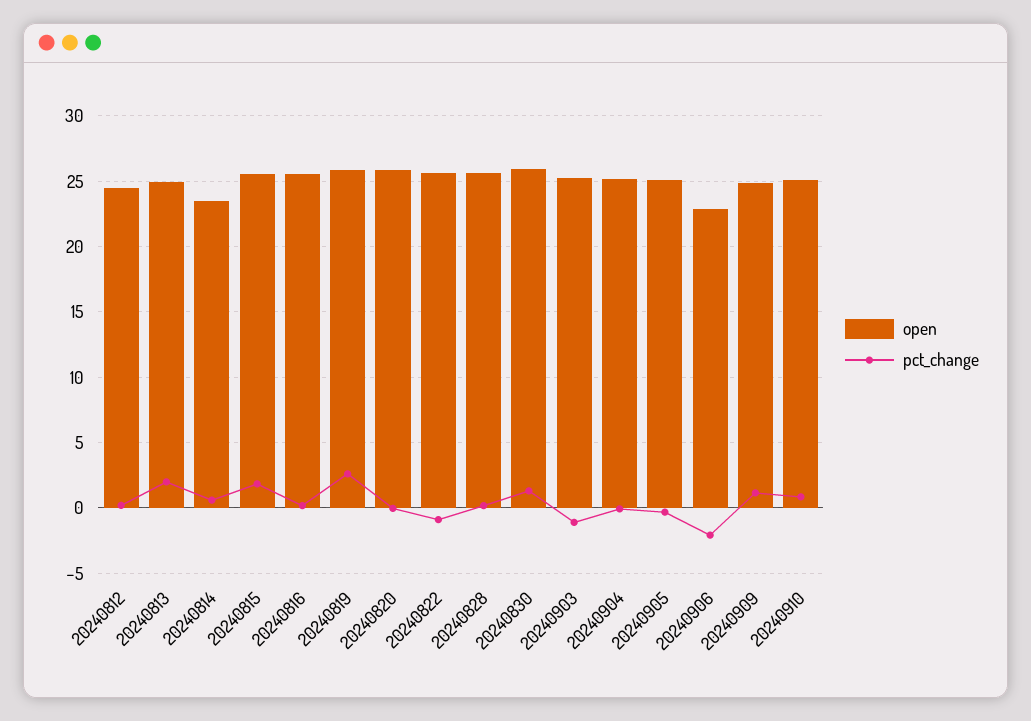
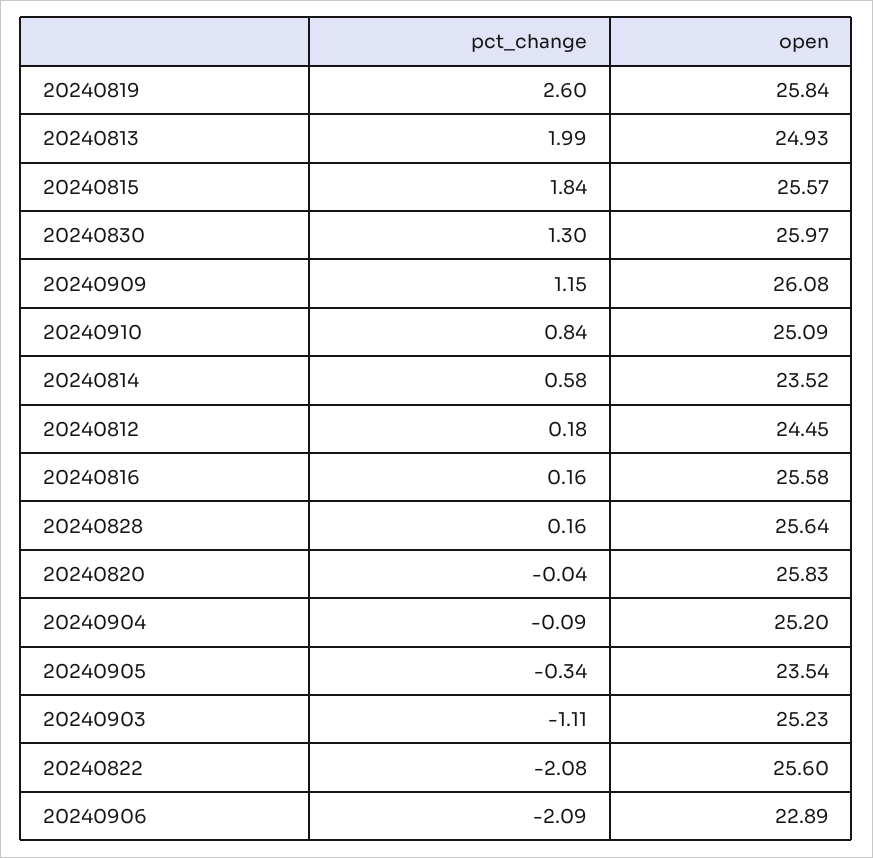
  {
    "open": {
      "20240812": 24.45,
      "20240813": 24.93,
      "20240814": 23.52,
      "20240815": 25.57,
      "20240816": 25.58,
      "20240819": 25.84,
      "20240820": 25.83,
      "20240822": 25.6,
      "20240828": 25.64,
      "20240830": 25.97,
      "20240903": 25.23,
      "20240904": 25.2,
-     "20240905": 25,
+     "20240905": 23.54,
      "20240906": 22.89,
-     "20240909": 25,
+     "20240909": 26.08,
      "20240910": 25.09
    },
    "pct_change": {
      "20240812": 0.18,
      "20240813": 1.99,
      "20240814": 0.58,
      "20240815": 1.84,
      "20240816": 0.16,
      "20240819": 2.6,
      "20240820": -0.04,
-     "20240822": -1,
+     "20240822": -2.08,
      "20240828": 0.16,
      "20240830": 1.3,
      "20240903": -1.11,
      "20240904": -0.09,
      "20240905": -0.34,
      "20240906": -2.09,
      "20240909": 1.15,
      "20240910": 0.84
    }
  }

